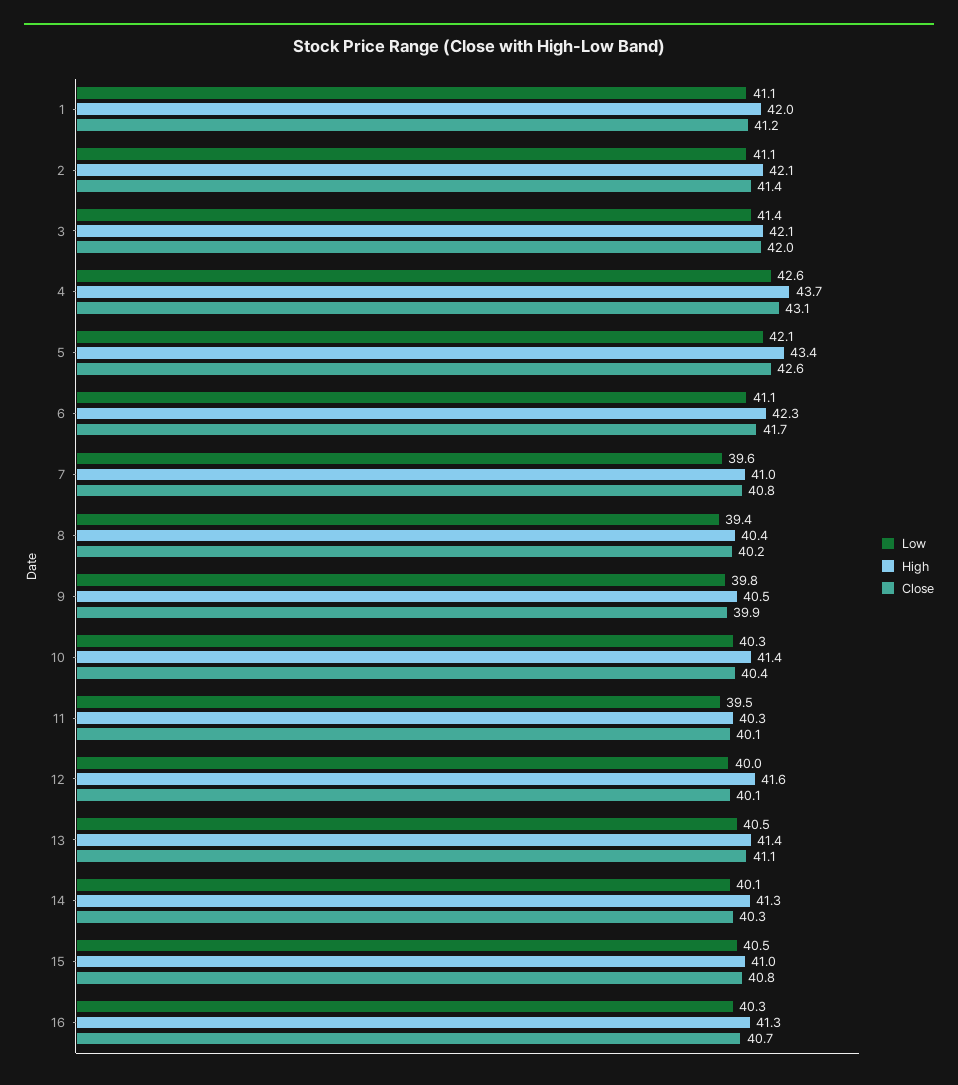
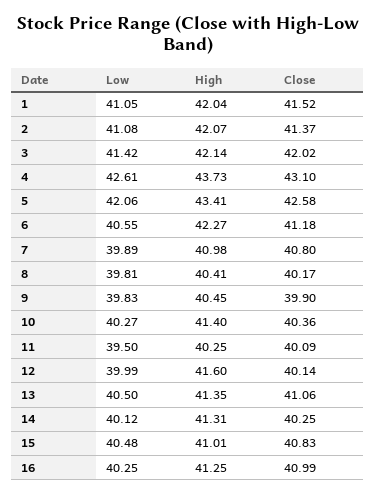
  {
    "Low": {
      "1": 41.05,
      "2": 41.08,
      "3": 41.42,
      "4": 42.61,
      "5": 42.06,
-     "6": 41.1,
+     "6": 40.55,
-     "7": 39.6,
+     "7": 39.89,
-     "8": 39.4,
+     "8": 39.81,
      "9": 39.83,
      "10": 40.27,
      "11": 39.5,
      "12": 39.99,
      "13": 40.5,
      "14": 40.12,
      "15": 40.48,
      "16": 40.25
    },
    "High": {
      "1": 42.04,
      "2": 42.07,
      "3": 42.14,
      "4": 43.73,
      "5": 43.41,
      "6": 42.27,
      "7": 40.98,
      "8": 40.41,
      "9": 40.45,
      "10": 41.4,
      "11": 40.25,
      "12": 41.6,
      "13": 41.35,
      "14": 41.31,
      "15": 41.01,
      "16": 41.25
    },
    "Close": {
-     "1": 41.2,
+     "1": 41.52,
      "2": 41.37,
      "3": 42.02,
      "4": 43.1,
      "5": 42.58,
-     "6": 41.7,
+     "6": 41.18,
      "7": 40.8,
      "8": 40.17,
      "9": 39.9,
      "10": 40.36,
      "11": 40.09,
      "12": 40.14,
      "13": 41.06,
      "14": 40.25,
      "15": 40.83,
-     "16": 40.7
+     "16": 40.99
    }
  }

